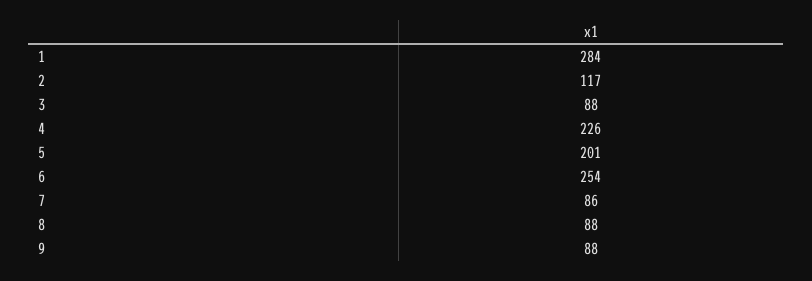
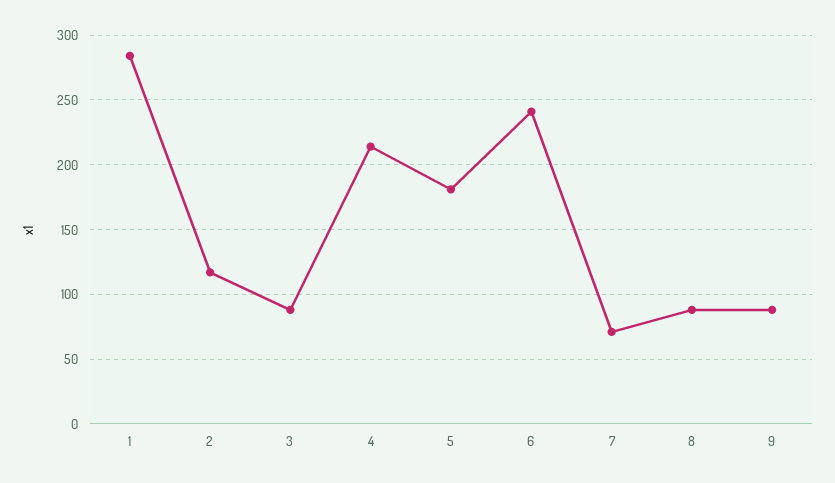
  {
    "1": 284,
    "2": 117,
    "3": 88,
-   "4": 226,
+   "4": 215,
-   "5": 201,
+   "5": 180,
-   "6": 254,
+   "6": 240,
-   "7": 86,
+   "7": 70,
    "8": 88,
    "9": 88
  }

